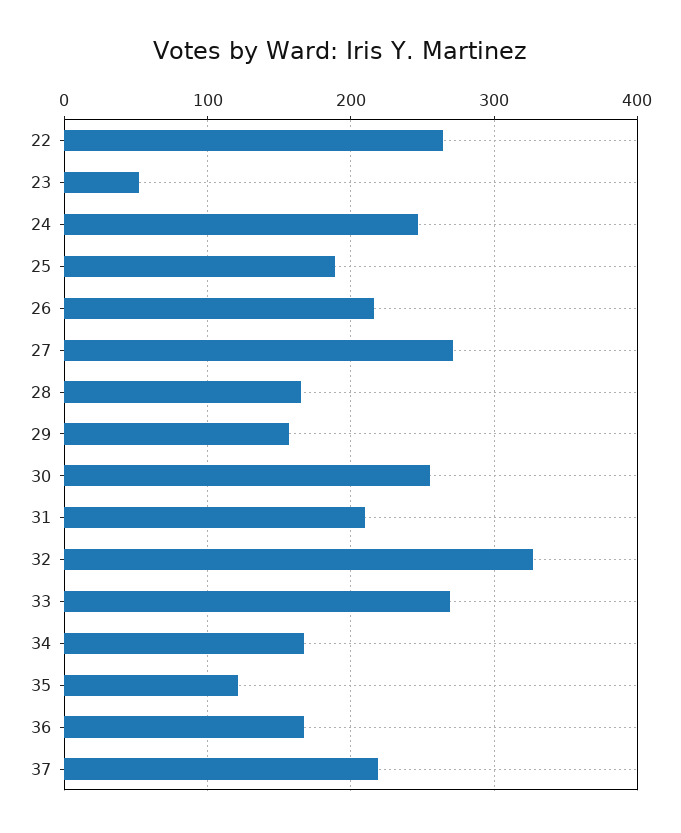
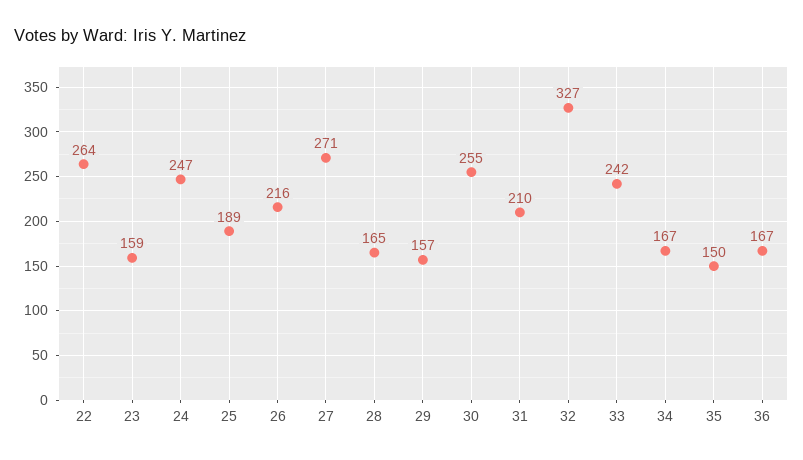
  {
    "22": 264,
-   "23": 50,
+   "23": 159,
    "24": 247,
    "25": 189,
    "26": 216,
    "27": 271,
    "28": 165,
    "29": 157,
    "30": 255,
    "31": 210,
    "32": 327,
-   "33": 270,
+   "33": 242,
    "34": 167,
-   "35": 120,
+   "35": 150,
-   "36": 167,
+   "36": 167
-   "37": 220
  }

